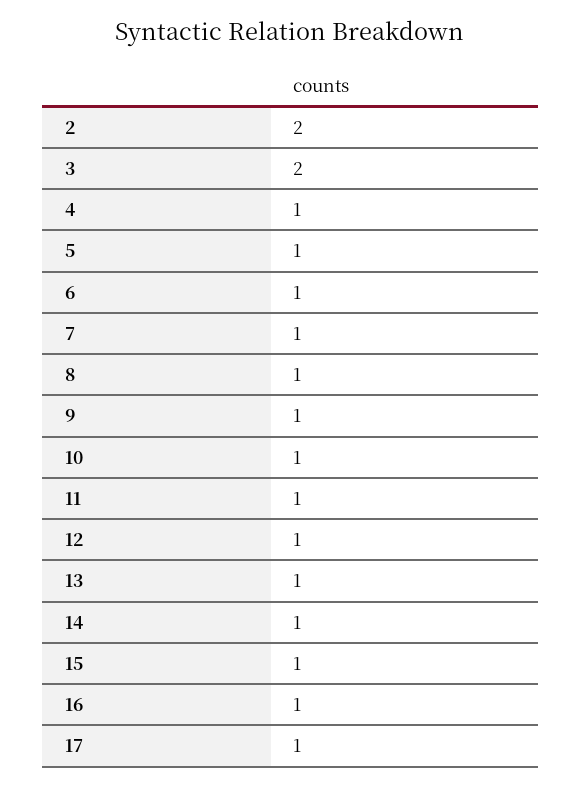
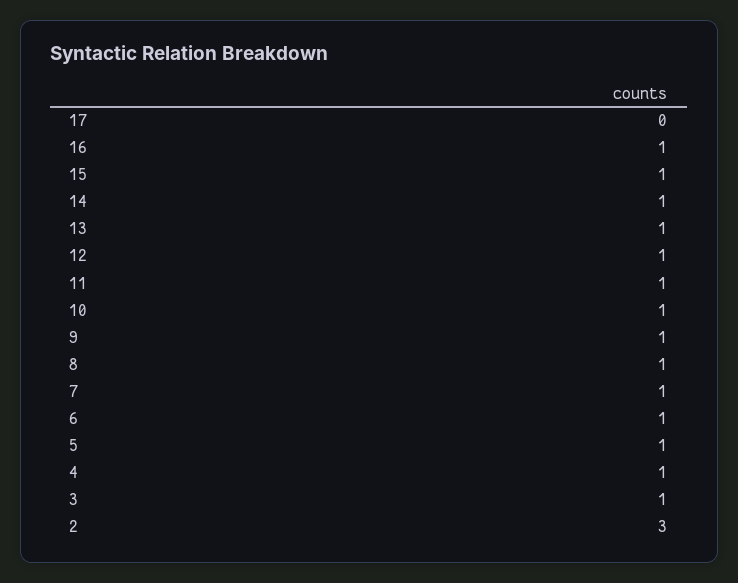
  {
-   "2": 2,
+   "2": 3,
-   "3": 2,
+   "3": 1,
    "4": 1,
    "5": 1,
    "6": 1,
    "7": 1,
    "8": 1,
    "9": 1,
    "10": 1,
    "11": 1,
    "12": 1,
    "13": 1,
    "14": 1,
    "15": 1,
    "16": 1,
-   "17": 1
+   "17": 0
  }

